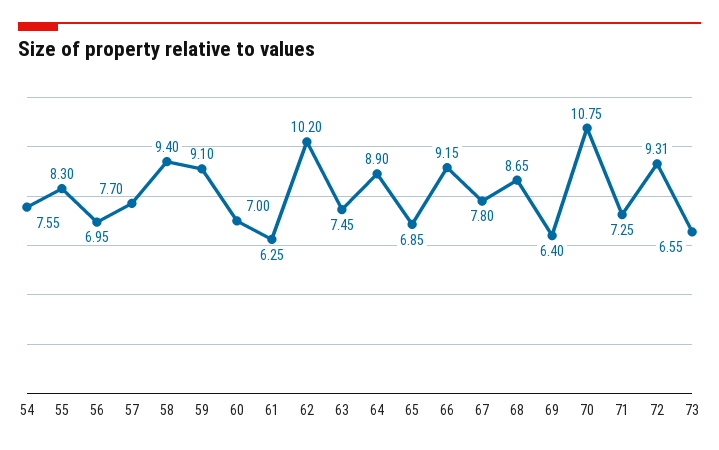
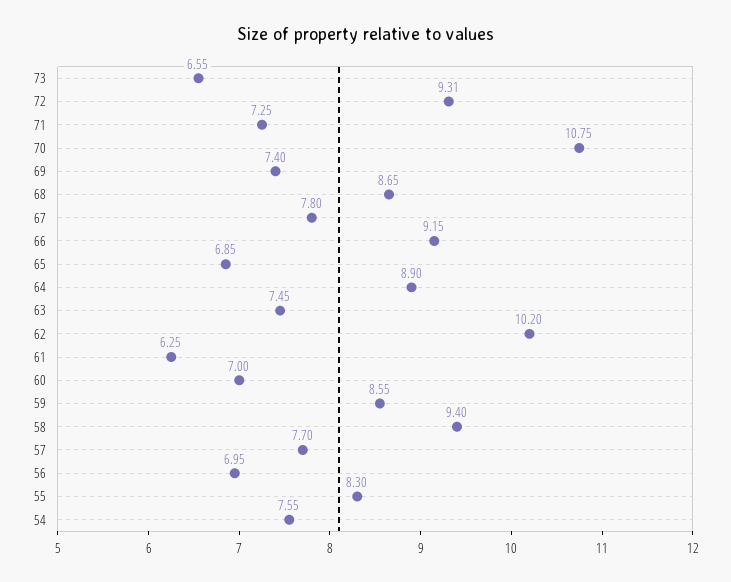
  {
    "54": 7.55,
    "55": 8.3,
    "56": 6.95,
    "57": 7.7,
    "58": 9.4,
-   "59": 9.1,
+   "59": 8.55,
    "60": 7,
    "61": 6.25,
    "62": 10.2,
    "63": 7.45,
    "64": 8.9,
    "65": 6.85,
    "66": 9.15,
    "67": 7.8,
    "68": 8.65,
-   "69": 6.4,
+   "69": 7.4,
    "70": 10.75,
    "71": 7.25,
    "72": 9.31,
    "73": 6.55
  }

